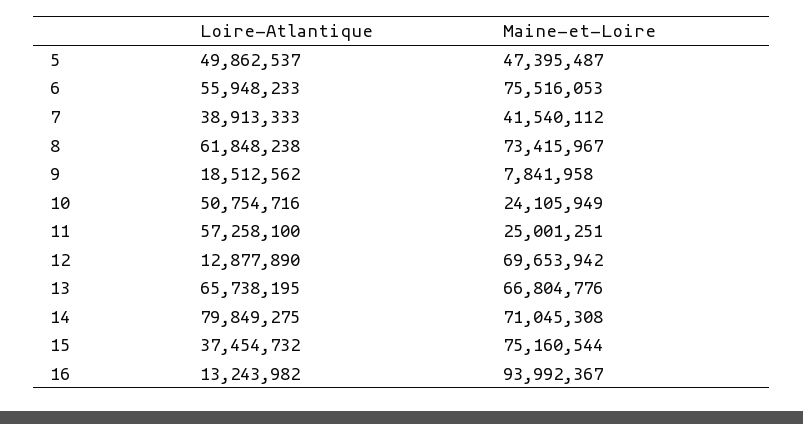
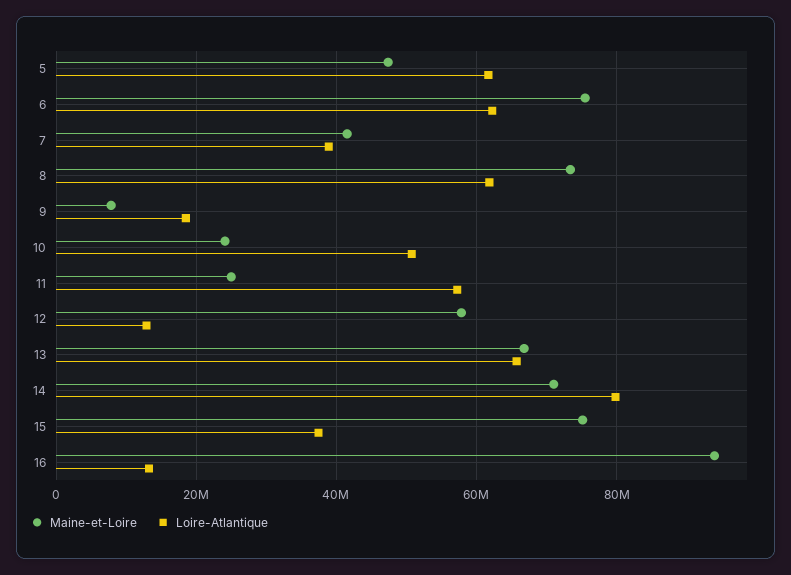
  {
    "Loire-Atlantique": {
-     "5": 49862537,
+     "5": 62000000,
-     "6": 55948233,
+     "6": 62000000,
      "7": 38913333,
      "8": 61848238,
      "9": 18512562,
      "10": 50754716,
      "11": 57258100,
      "12": 12877890,
      "13": 65738195,
      "14": 79849275,
      "15": 37454732,
      "16": 13243982
    },
    "Maine-et-Loire": {
      "5": 47395487,
      "6": 75516053,
      "7": 41540112,
      "8": 73415967,
      "9": 7841958,
      "10": 24105949,
      "11": 25001251,
-     "12": 69653942,
+     "12": 58000000,
      "13": 66804776,
      "14": 71045308,
      "15": 75160544,
      "16": 93992367
    }
  }

